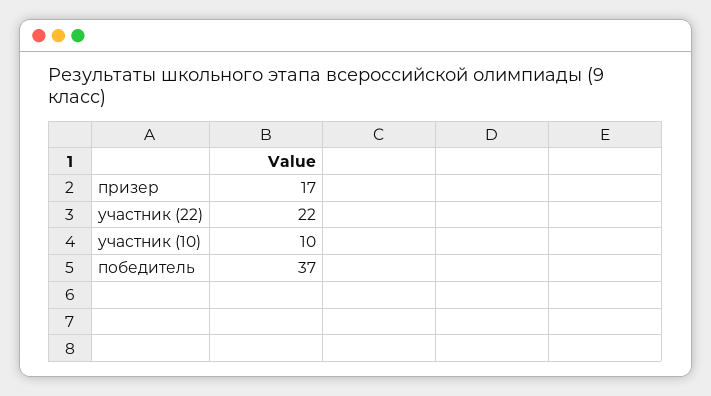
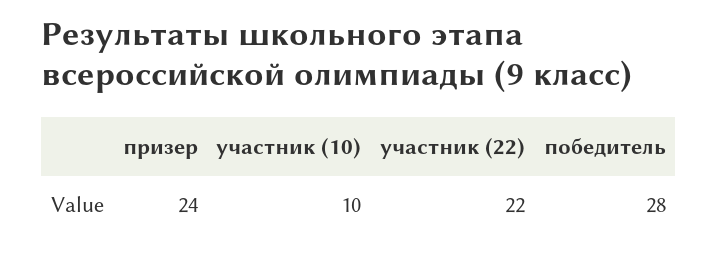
  {
-   "призер": 17,
+   "призер": 24,
    "участник (22)": 22,
    "участник (10)": 10,
-   "победитель": 37
+   "победитель": 28
  }

